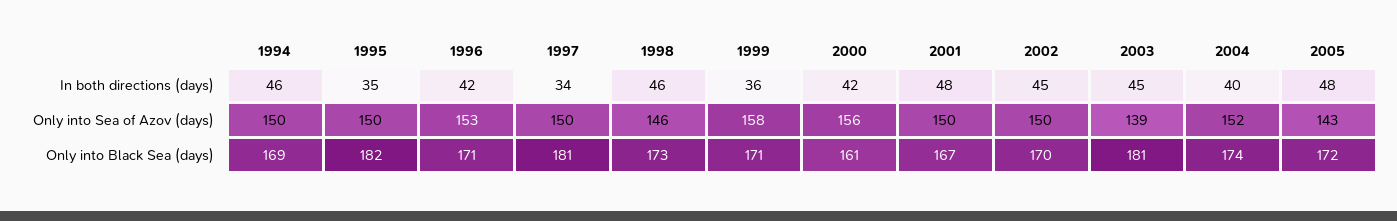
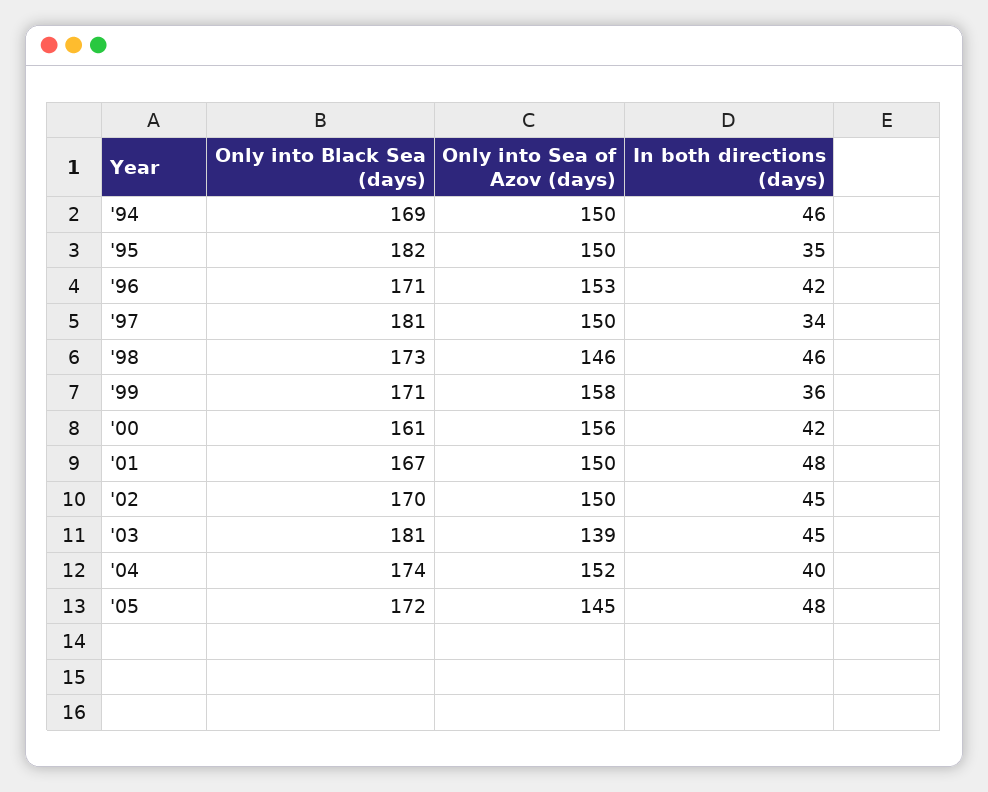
  {
    "1994": {
      "In both directions (days)": 46,
      "Only into Sea of Azov (days)": 150,
      "Only into Black Sea (days)": 169
    },
    "1995": {
      "In both directions (days)": 35,
      "Only into Sea of Azov (days)": 150,
      "Only into Black Sea (days)": 182
    },
    "1996": {
      "In both directions (days)": 42,
      "Only into Sea of Azov (days)": 153,
      "Only into Black Sea (days)": 171
    },
    "1997": {
      "In both directions (days)": 34,
      "Only into Sea of Azov (days)": 150,
      "Only into Black Sea (days)": 181
    },
    "1998": {
      "In both directions (days)": 46,
      "Only into Sea of Azov (days)": 146,
      "Only into Black Sea (days)": 173
    },
    "1999": {
      "In both directions (days)": 36,
      "Only into Sea of Azov (days)": 158,
      "Only into Black Sea (days)": 171
    },
    "2000": {
      "In both directions (days)": 42,
      "Only into Sea of Azov (days)": 156,
      "Only into Black Sea (days)": 161
    },
    "2001": {
      "In both directions (days)": 48,
      "Only into Sea of Azov (days)": 150,
      "Only into Black Sea (days)": 167
    },
    "2002": {
      "In both directions (days)": 45,
      "Only into Sea of Azov (days)": 150,
      "Only into Black Sea (days)": 170
    },
    "2003": {
      "In both directions (days)": 45,
      "Only into Sea of Azov (days)": 139,
      "Only into Black Sea (days)": 181
    },
    "2004": {
      "In both directions (days)": 40,
      "Only into Sea of Azov (days)": 152,
      "Only into Black Sea (days)": 174
    },
    "2005": {
      "In both directions (days)": 48,
-     "Only into Sea of Azov (days)": 143,
+     "Only into Sea of Azov (days)": 145,
      "Only into Black Sea (days)": 172
    }
  }

